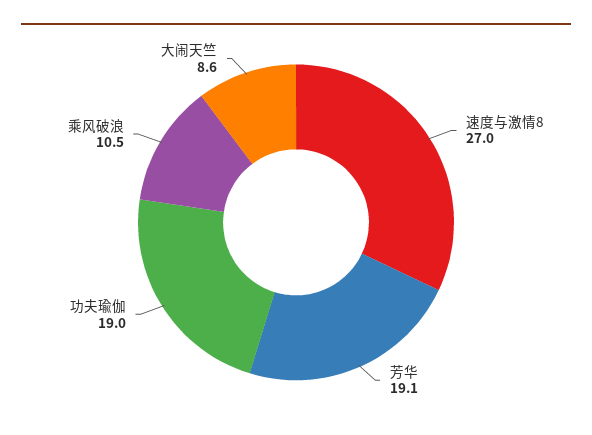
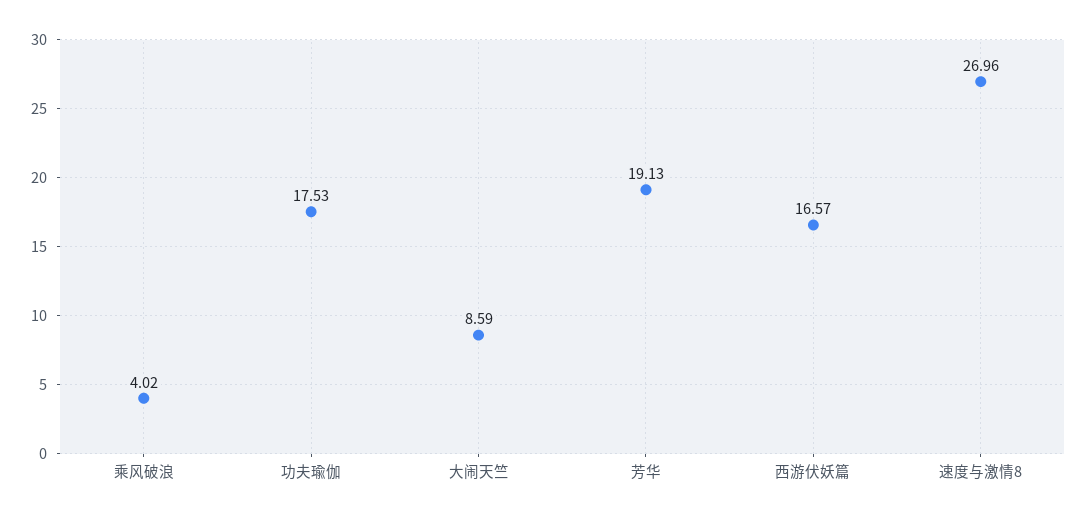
  {
    "速度与激情8": 26.96,
    "芳华": 19.13,
-   "功夫瑜伽": 19,
+   "功夫瑜伽": 17.53,
-   "乘风破浪": 10.5,
+   "乘风破浪": 4.02,
-   "大闹天竺": 8.59
+   "大闹天竺": 8.59,
+   "西游伏妖篇": 16.57
  }

